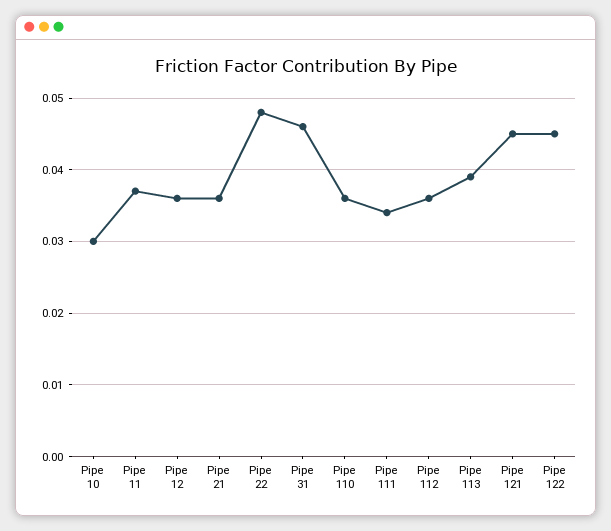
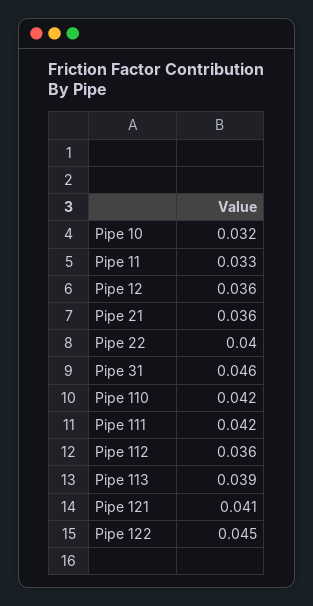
  {
-   "Pipe 10": 0.03,
+   "Pipe 10": 0.032,
-   "Pipe 11": 0.037,
+   "Pipe 11": 0.033,
    "Pipe 12": 0.036,
    "Pipe 21": 0.036,
-   "Pipe 22": 0.048,
+   "Pipe 22": 0.04,
    "Pipe 31": 0.046,
-   "Pipe 110": 0.036,
+   "Pipe 110": 0.042,
-   "Pipe 111": 0.034,
+   "Pipe 111": 0.042,
    "Pipe 112": 0.036,
    "Pipe 113": 0.039,
-   "Pipe 121": 0.045,
+   "Pipe 121": 0.041,
    "Pipe 122": 0.045
  }

